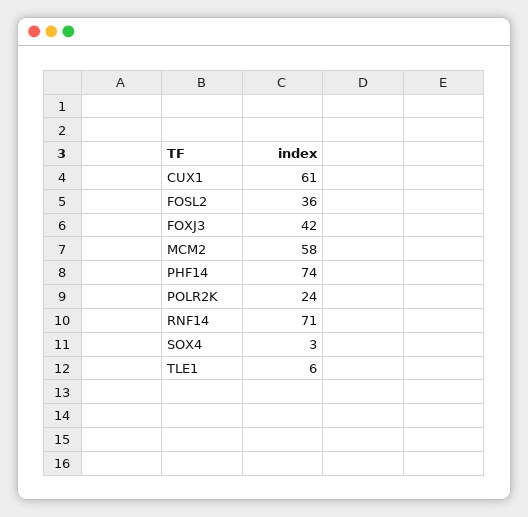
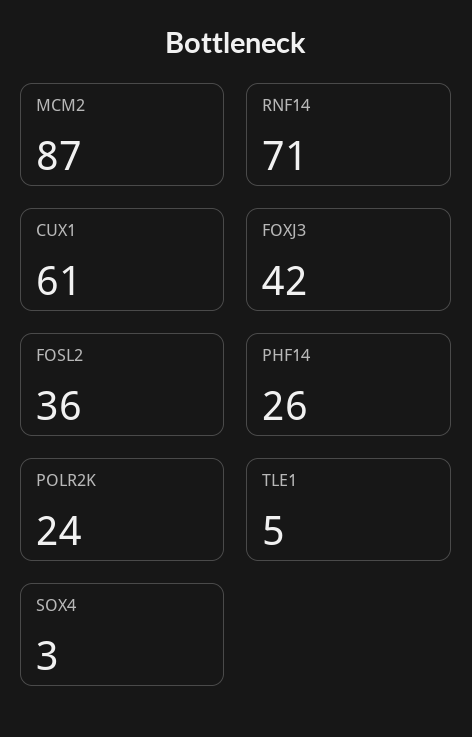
  {
    "CUX1": 61,
    "FOSL2": 36,
    "FOXJ3": 42,
-   "MCM2": 58,
+   "MCM2": 87,
-   "PHF14": 74,
+   "PHF14": 26,
    "POLR2K": 24,
    "RNF14": 71,
    "SOX4": 3,
-   "TLE1": 6
+   "TLE1": 5
  }

